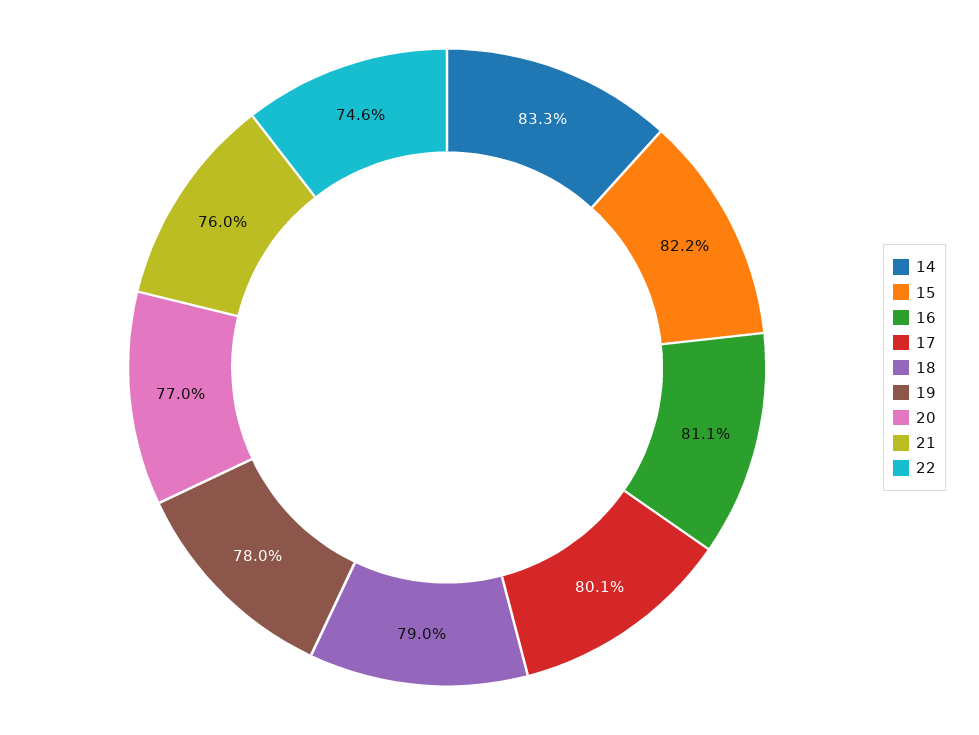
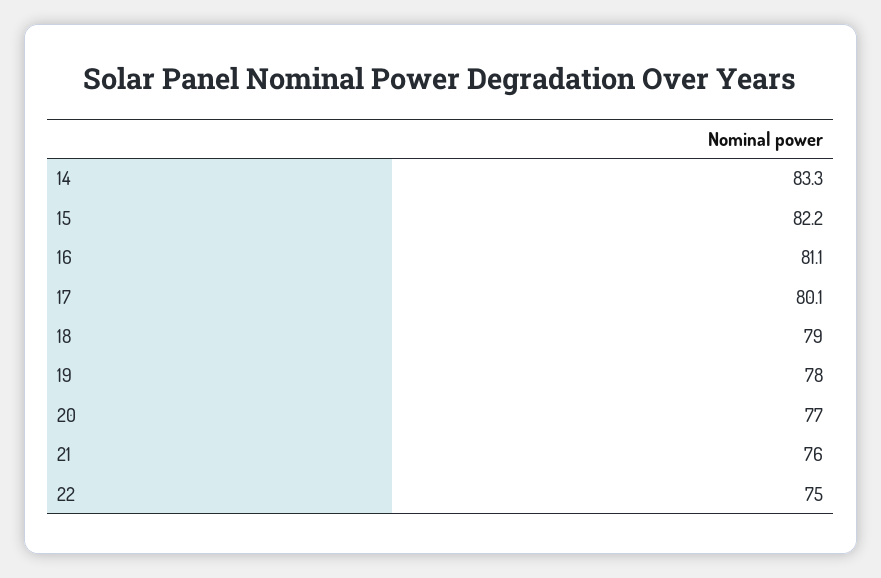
  {
    "14": 83.3,
    "15": 82.2,
    "16": 81.1,
    "17": 80.1,
    "18": 79,
    "19": 78,
    "20": 77,
    "21": 76,
-   "22": 74.6
+   "22": 75
  }

